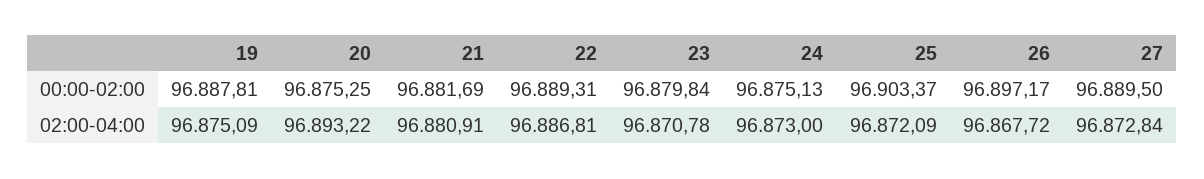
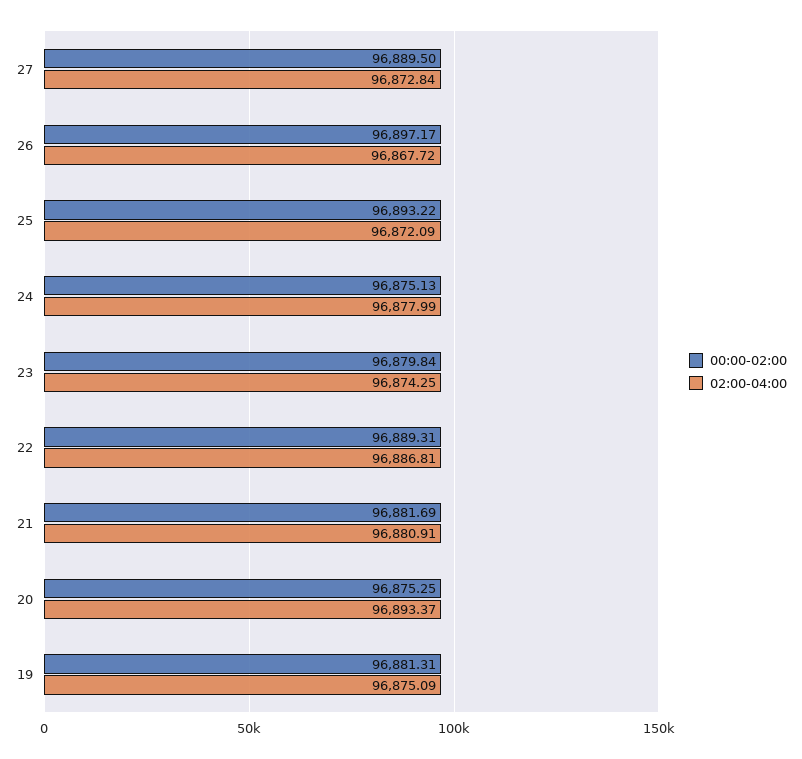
  {
    "00:00-02:00": {
-     "19": 96887.81,
+     "19": 96881.31,
      "20": 96875.25,
      "21": 96881.69,
      "22": 96889.31,
      "23": 96879.84,
      "24": 96875.13,
-     "25": 96903.37,
+     "25": 96893.22,
      "26": 96897.17,
      "27": 96889.5
    },
    "02:00-04:00": {
      "19": 96875.09,
-     "20": 96893.22,
+     "20": 96893.37,
      "21": 96880.91,
      "22": 96886.81,
-     "23": 96870.78,
+     "23": 96874.25,
-     "24": 96873,
+     "24": 96877.99,
      "25": 96872.09,
      "26": 96867.72,
      "27": 96872.84
    }
  }

